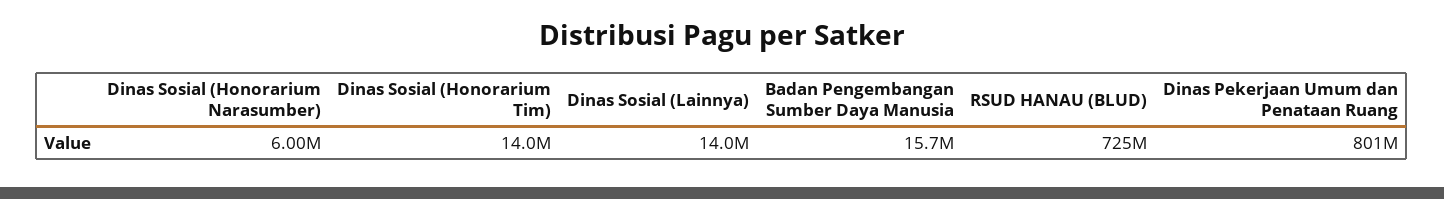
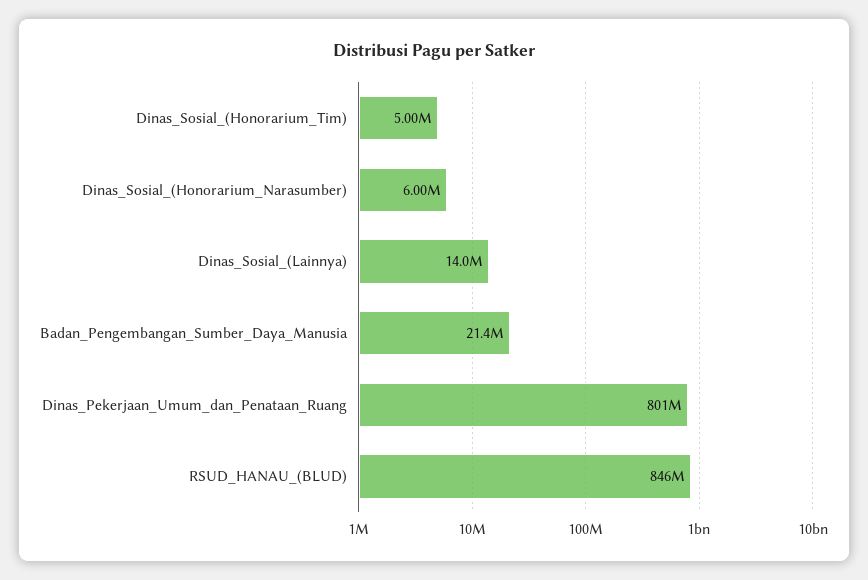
  {
    "Dinas Sosial (Honorarium Narasumber)": 6000000,
-   "Dinas Sosial (Honorarium Tim)": 14000000,
+   "Dinas Sosial (Honorarium Tim)": 5000000,
    "Dinas Sosial (Lainnya)": 14000000,
-   "Badan Pengembangan Sumber Daya Manusia": 15700000,
+   "Badan Pengembangan Sumber Daya Manusia": 21400000,
-   "RSUD HANAU (BLUD)": 725000000,
+   "RSUD HANAU (BLUD)": 846000000,
    "Dinas Pekerjaan Umum dan Penataan Ruang": 801000000
  }

